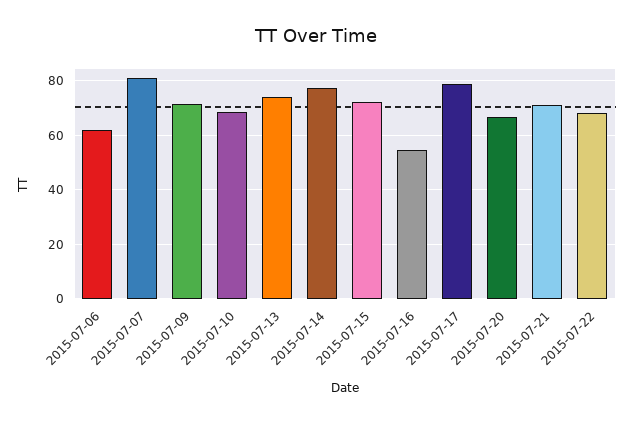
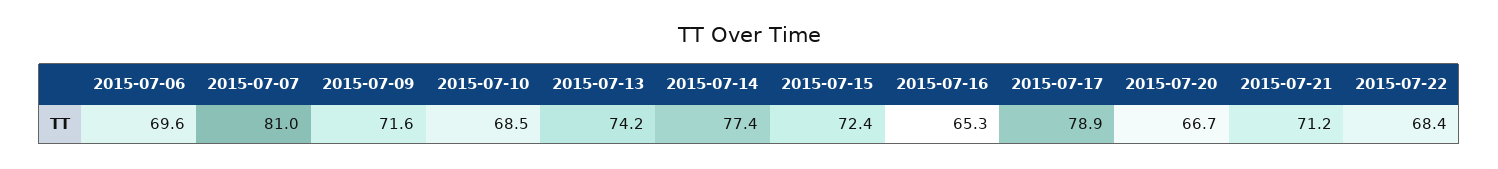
  {
-   "2015-07-06": 62.5,
+   "2015-07-06": 69.6,
    "2015-07-07": 81,
    "2015-07-09": 71.6,
    "2015-07-10": 68.5,
    "2015-07-13": 74.2,
    "2015-07-14": 77.4,
    "2015-07-15": 72.4,
-   "2015-07-16": 55,
+   "2015-07-16": 65.3,
    "2015-07-17": 78.9,
    "2015-07-20": 66.7,
    "2015-07-21": 71.2,
    "2015-07-22": 68.4
  }

